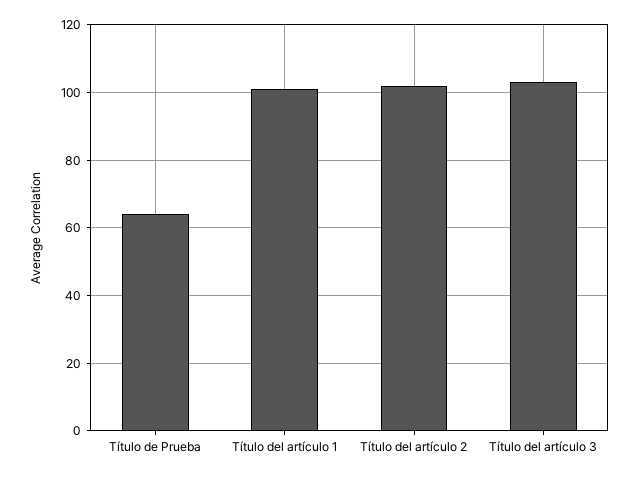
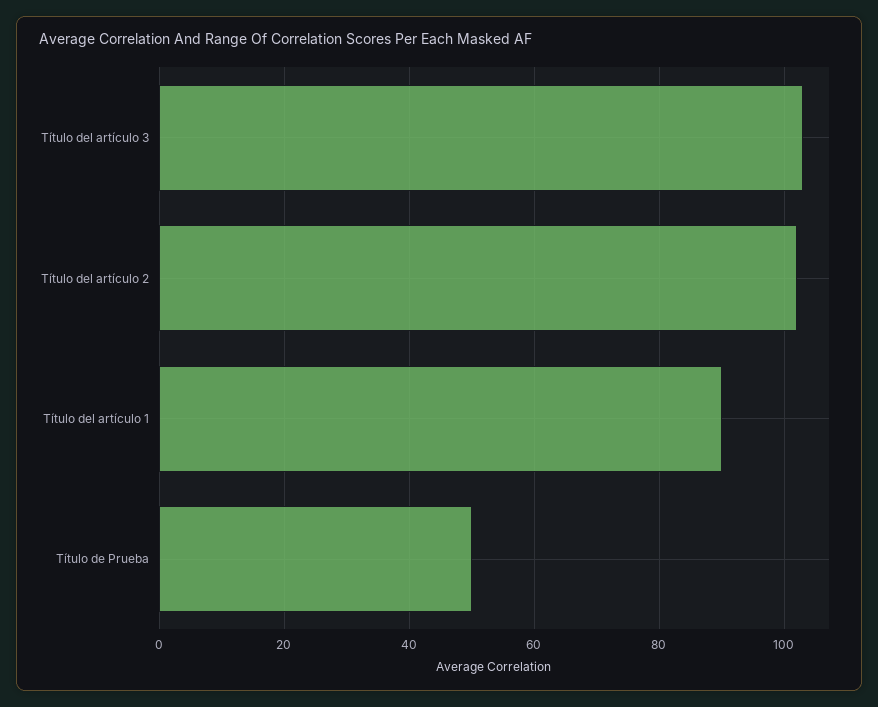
  {
-   "Título de Prueba": 65,
+   "Título de Prueba": 50,
-   "Título del artículo 1": 100,
+   "Título del artículo 1": 90,
    "Título del artículo 2": 100,
    "Título del artículo 3": 105
  }

